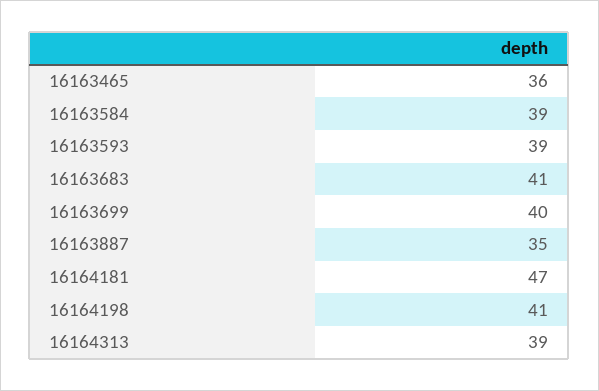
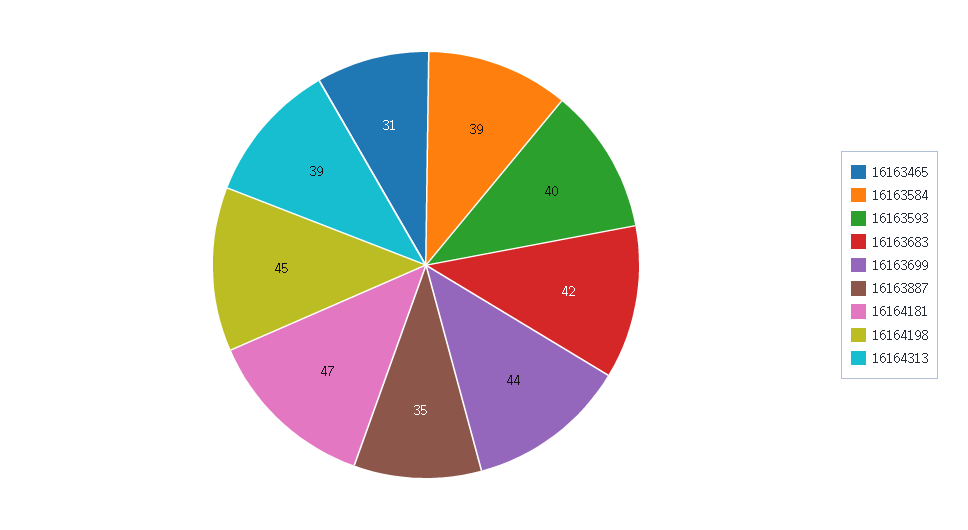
  {
-   "16163465": 36,
+   "16163465": 31,
    "16163584": 39,
-   "16163593": 39,
+   "16163593": 40,
-   "16163683": 41,
+   "16163683": 42,
-   "16163699": 40,
+   "16163699": 44,
    "16163887": 35,
    "16164181": 47,
-   "16164198": 41,
+   "16164198": 45,
    "16164313": 39
  }

